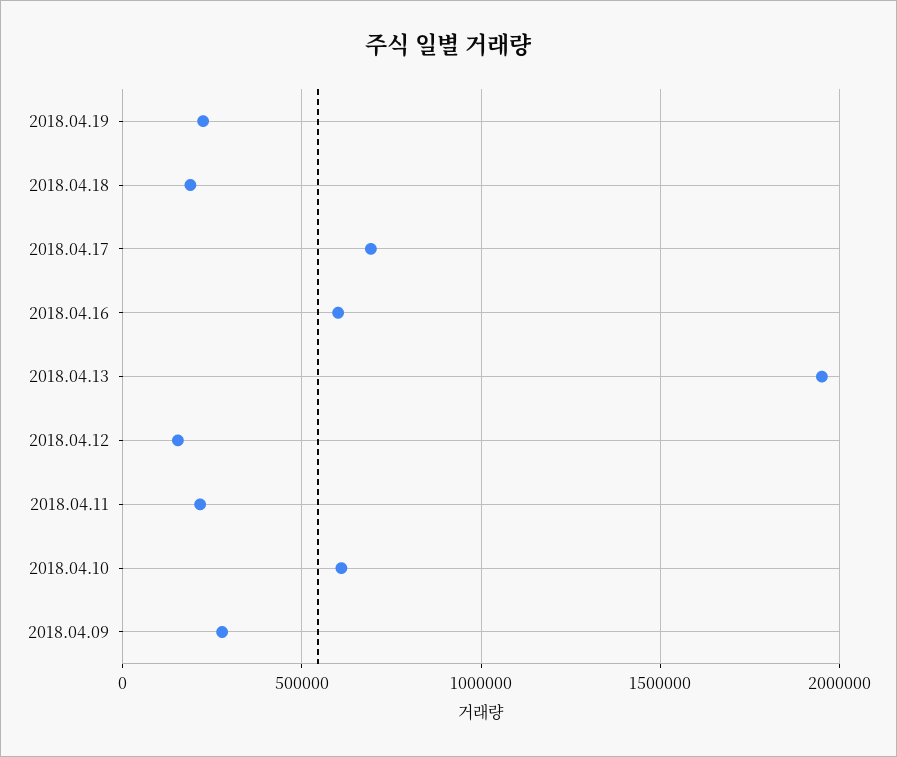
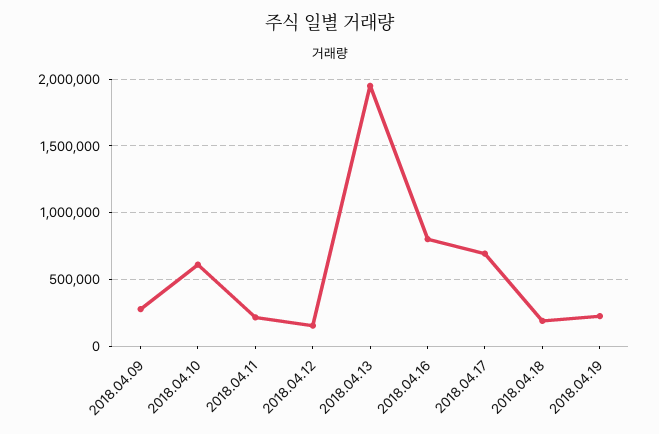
  {
    "2018.04.19": 200000,
    "2018.04.18": 200000,
    "2018.04.17": 700000,
-   "2018.04.16": 600000,
+   "2018.04.16": 800000,
    "2018.04.13": 1950000,
    "2018.04.12": 150000,
    "2018.04.11": 200000,
    "2018.04.10": 600000,
    "2018.04.09": 300000
  }

